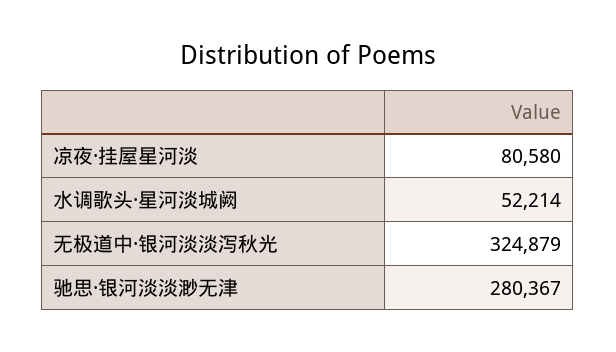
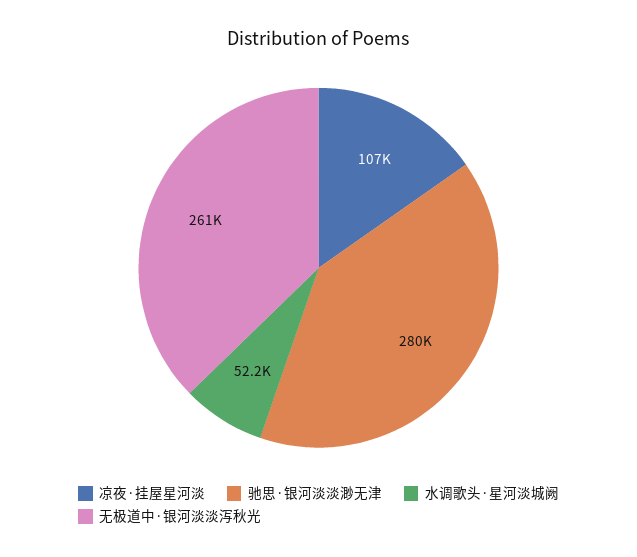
  {
-   "凉夜·挂屋星河淡": 80580,
+   "凉夜·挂屋星河淡": 107000,
    "水调歌头·星河淡城阙": 52214,
-   "无极道中·银河淡淡泻秋光": 324879,
+   "无极道中·银河淡淡泻秋光": 261000,
    "驰思·银河淡淡渺无津": 280367
  }

